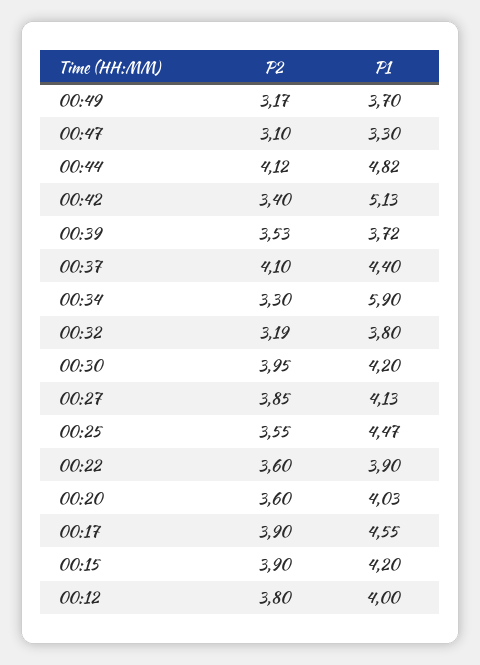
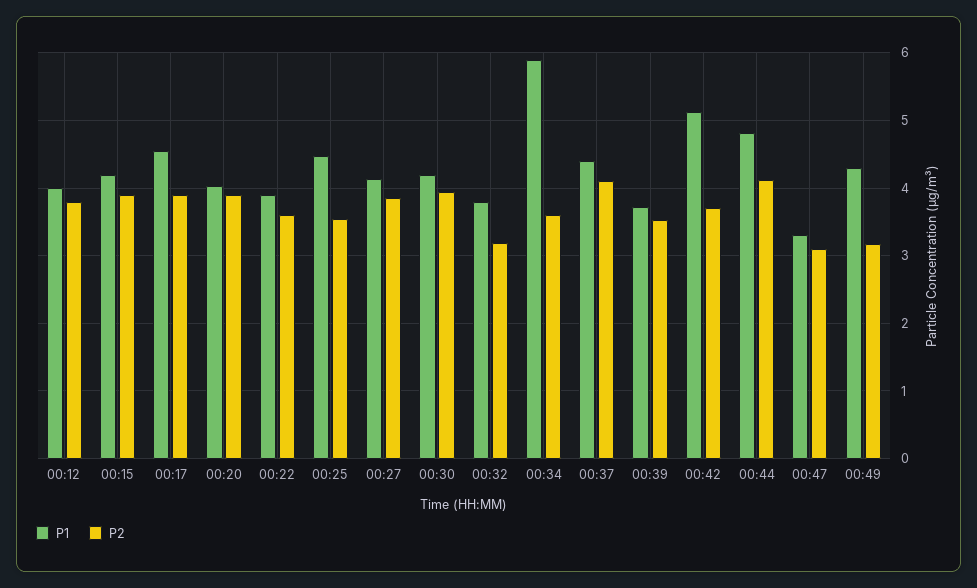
  {
    "P2": {
      "00:49": 3.17,
      "00:47": 3.1,
      "00:44": 4.12,
-     "00:42": 3.4,
+     "00:42": 3.7,
      "00:39": 3.53,
      "00:37": 4.1,
-     "00:34": 3.3,
+     "00:34": 3.6,
      "00:32": 3.19,
      "00:30": 3.95,
      "00:27": 3.85,
      "00:25": 3.55,
      "00:22": 3.6,
-     "00:20": 3.6,
+     "00:20": 3.9,
      "00:17": 3.9,
      "00:15": 3.9,
      "00:12": 3.8
    },
    "P1": {
-     "00:49": 3.7,
+     "00:49": 4.3,
      "00:47": 3.3,
      "00:44": 4.82,
      "00:42": 5.13,
      "00:39": 3.72,
      "00:37": 4.4,
      "00:34": 5.9,
      "00:32": 3.8,
      "00:30": 4.2,
      "00:27": 4.13,
      "00:25": 4.47,
      "00:22": 3.9,
      "00:20": 4.03,
      "00:17": 4.55,
      "00:15": 4.2,
      "00:12": 4
    }
  }

